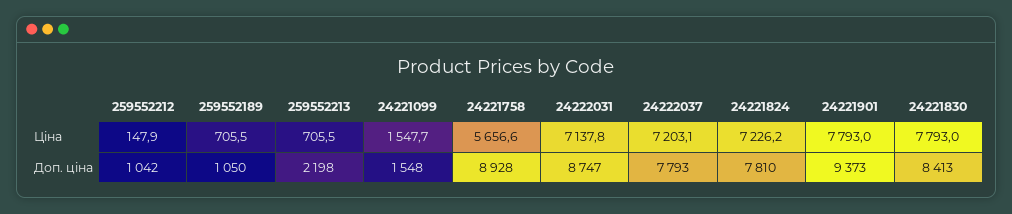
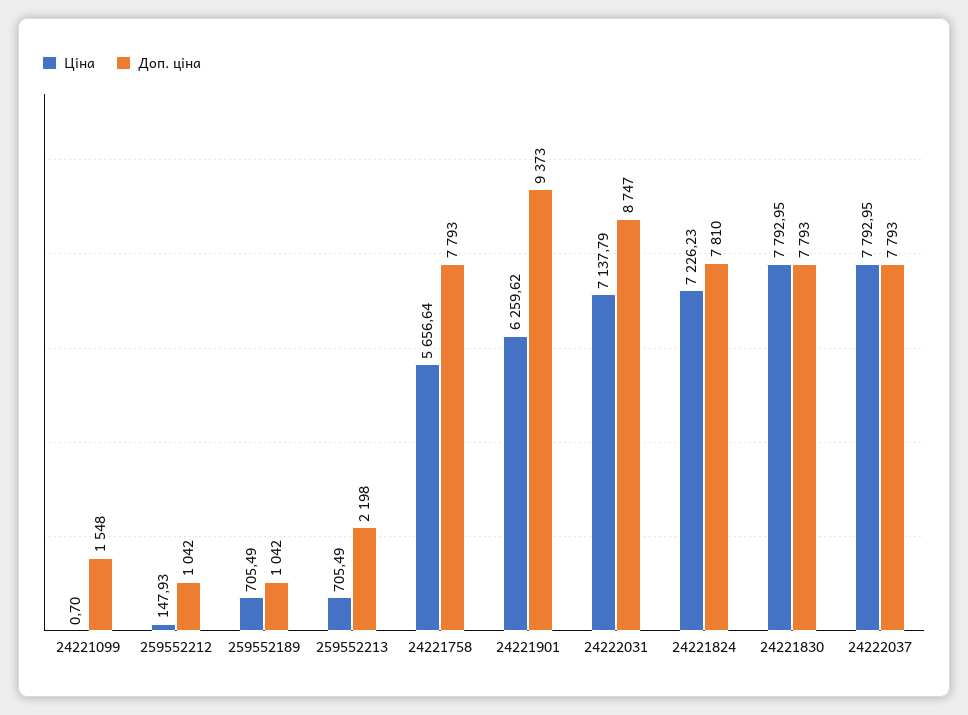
  {
    "Ціна": {
      "259552212": 147.93,
      "259552189": 705.49,
      "259552213": 705.49,
-     "24221099": 1547.7,
+     "24221099": 0.7,
      "24221758": 5656.64,
      "24222031": 7137.79,
-     "24222037": 7203.1,
+     "24222037": 7792.95,
      "24221824": 7226.23,
-     "24221901": 7793,
+     "24221901": 6259.62,
      "24221830": 7792.95
    },
    "Доп. ціна": {
      "259552212": 1042,
-     "259552189": 1050,
+     "259552189": 1042,
      "259552213": 2198,
      "24221099": 1548,
-     "24221758": 8928,
+     "24221758": 7793,
      "24222031": 8747,
      "24222037": 7793,
      "24221824": 7810,
      "24221901": 9373,
-     "24221830": 8413
+     "24221830": 7793
    }
  }

